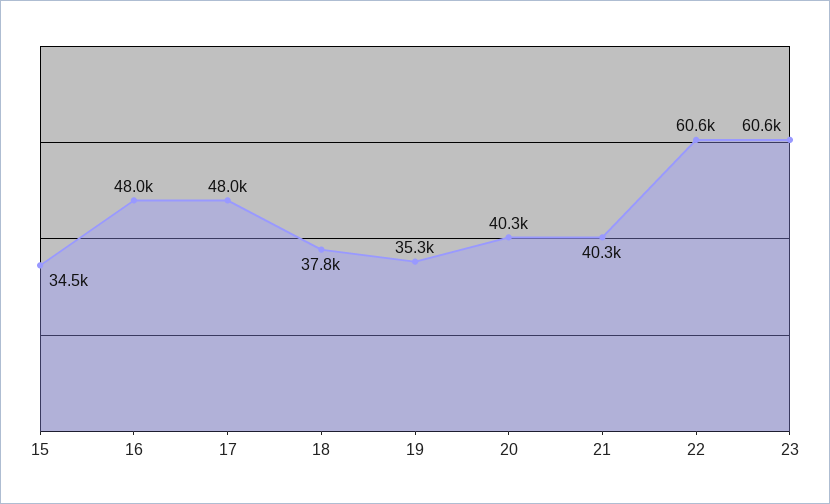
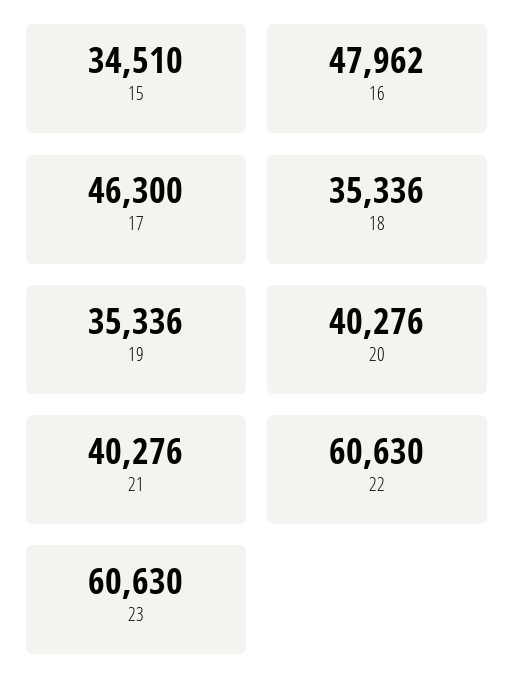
  {
    "15": 34510,
    "16": 47962,
-   "17": 48000,
+   "17": 46300,
-   "18": 37800,
+   "18": 35336,
    "19": 35336,
    "20": 40276,
    "21": 40276,
    "22": 60630,
    "23": 60630
  }

